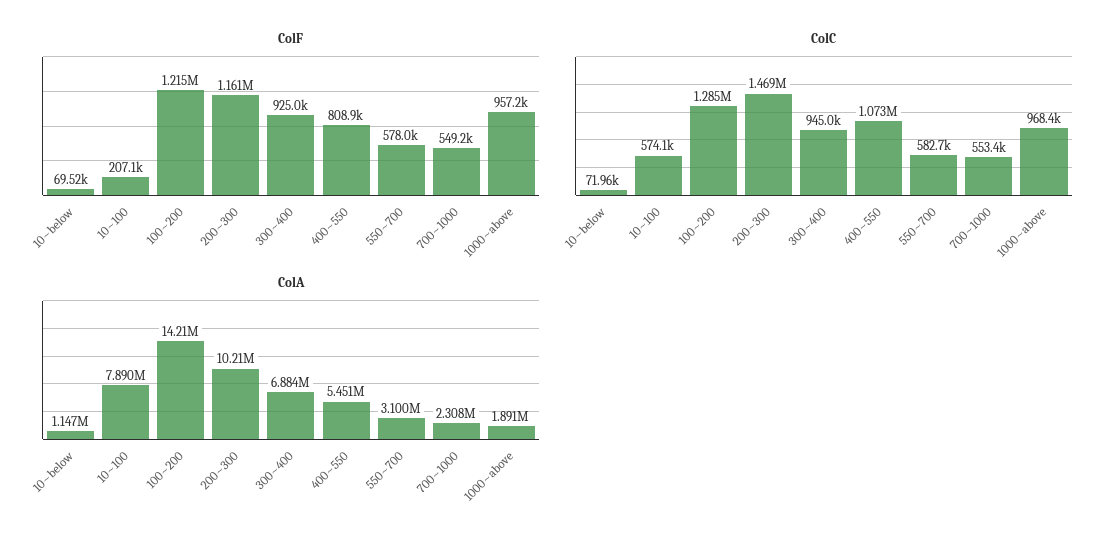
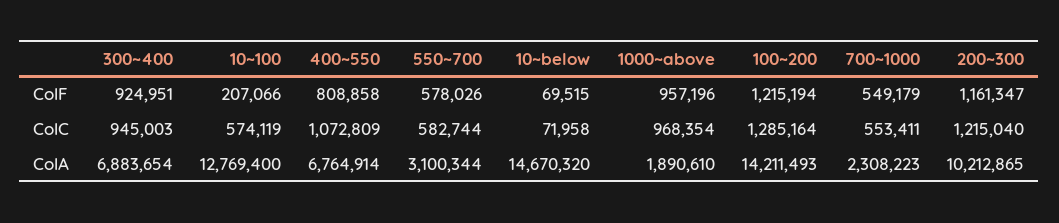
  {
    "ColF": {
      "10~below": 69515,
      "10~100": 207066,
      "100~200": 1215194,
      "200~300": 1161347,
      "300~400": 924951,
      "400~550": 808858,
      "550~700": 578026,
      "700~1000": 549179,
      "1000~above": 957196
    },
    "ColC": {
      "10~below": 71958,
      "10~100": 574119,
      "100~200": 1285164,
-     "200~300": 1469000,
+     "200~300": 1215040,
      "300~400": 945003,
      "400~550": 1072809,
      "550~700": 582744,
      "700~1000": 553411,
      "1000~above": 968354
    },
    "ColA": {
-     "10~below": 1147000,
+     "10~below": 14670320,
-     "10~100": 7890000,
+     "10~100": 12769400,
      "100~200": 14211493,
      "200~300": 10212865,
      "300~400": 6883654,
-     "400~550": 5451000,
+     "400~550": 6764914,
      "550~700": 3100344,
      "700~1000": 2308223,
      "1000~above": 1890610
    }
  }

